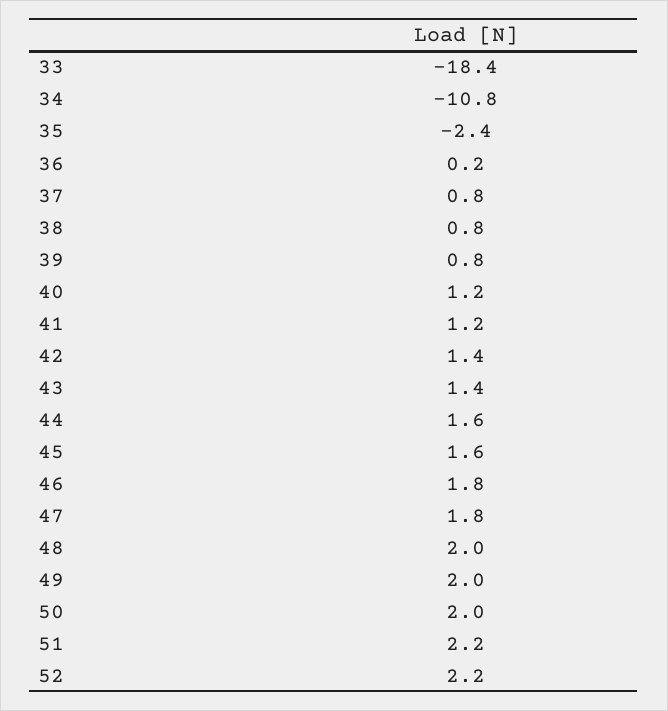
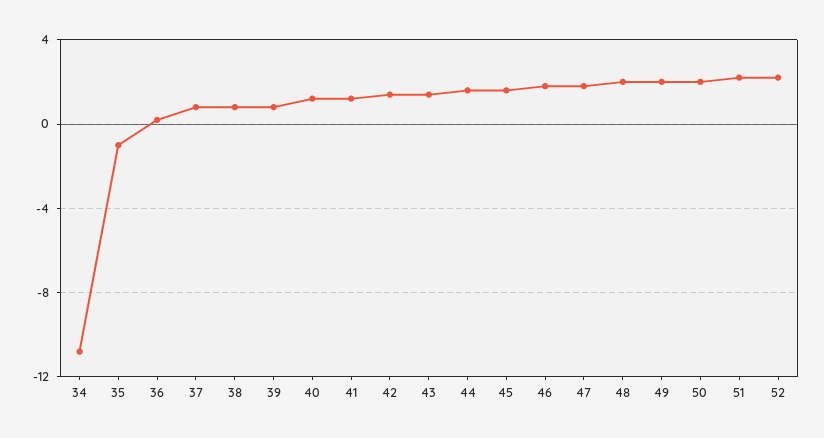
  {
-   "33": -18.4,
    "34": -10.8,
-   "35": -2.4,
+   "35": -1,
    "36": 0.2,
    "37": 0.8,
    "38": 0.8,
    "39": 0.8,
    "40": 1.2,
    "41": 1.2,
    "42": 1.4,
    "43": 1.4,
    "44": 1.6,
    "45": 1.6,
    "46": 1.8,
    "47": 1.8,
    "48": 2,
    "49": 2,
    "50": 2,
    "51": 2.2,
    "52": 2.2
  }

